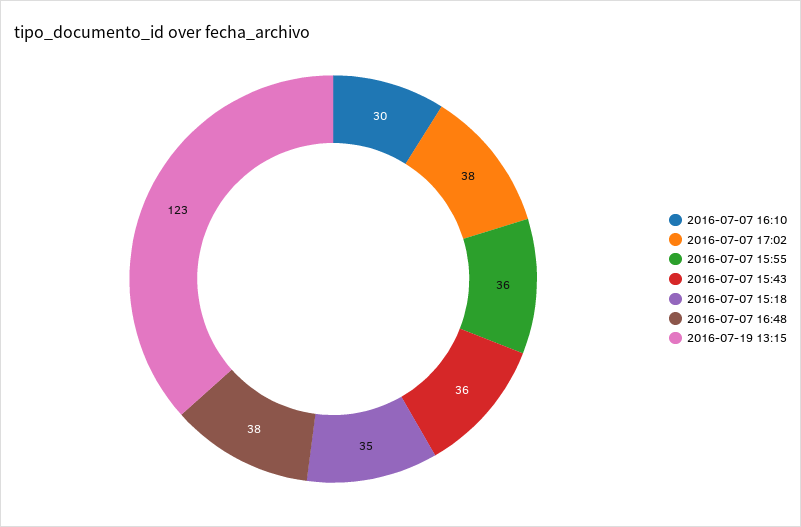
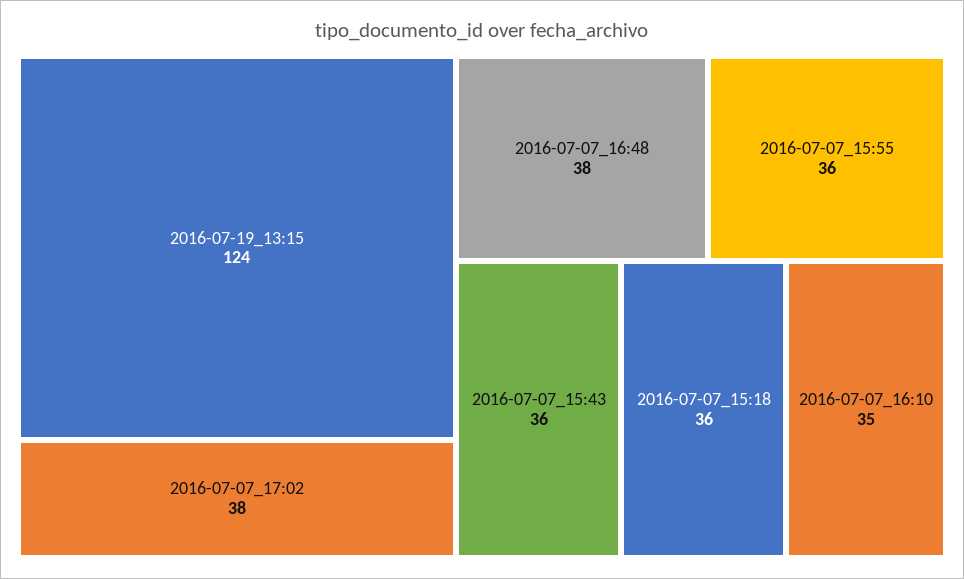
  {
-   "2016-07-07 16:10": 30,
+   "2016-07-07 16:10": 35,
    "2016-07-07 17:02": 38,
    "2016-07-07 15:55": 36,
    "2016-07-07 15:43": 36,
-   "2016-07-07 15:18": 35,
+   "2016-07-07 15:18": 36,
    "2016-07-07 16:48": 38,
-   "2016-07-19 13:15": 123
+   "2016-07-19 13:15": 124
  }

